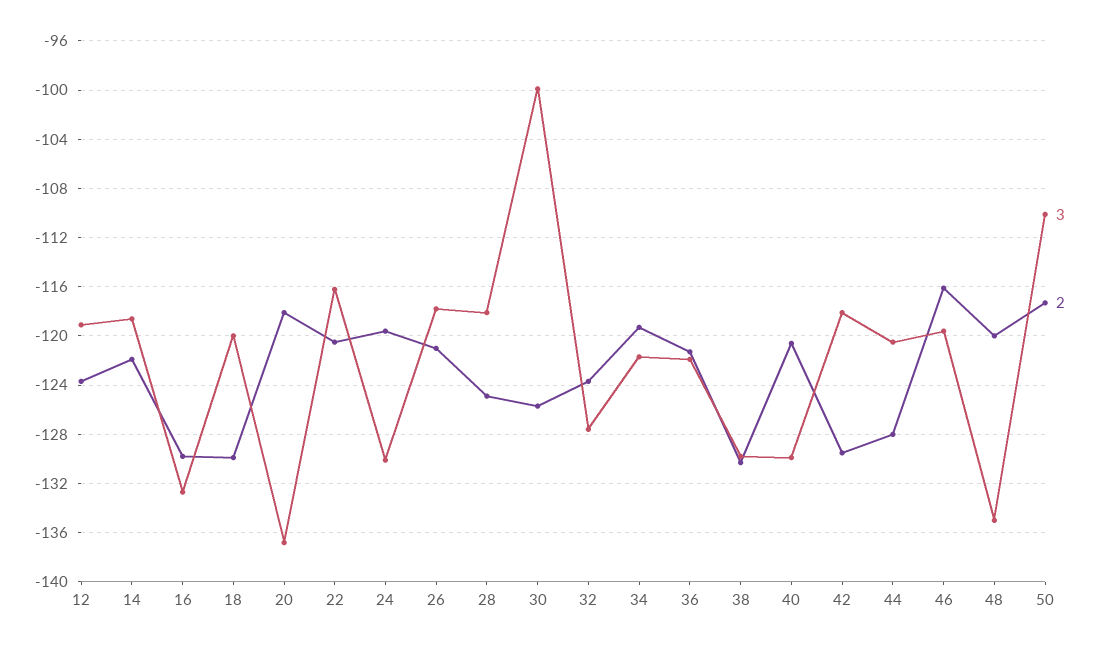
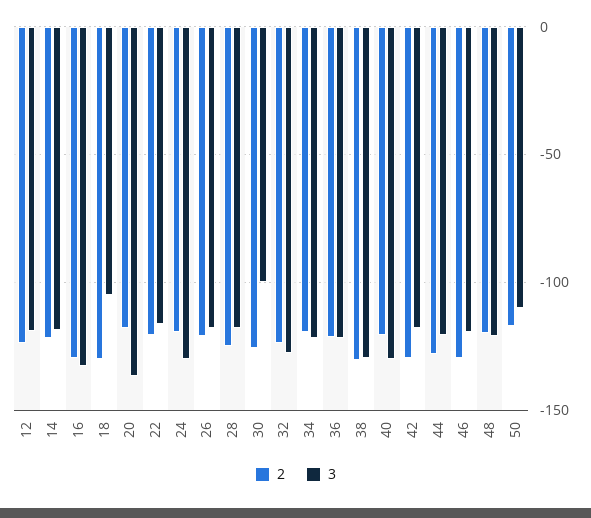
  {
    "3": {
      "12": -119,
      "14": -118.5,
      "16": -132.5,
-     "18": -120,
+     "18": -105,
      "20": -137,
      "22": -116,
      "24": -130,
      "26": -118,
      "28": -118,
      "30": -100,
      "32": -127.5,
      "34": -121.5,
      "36": -122,
      "38": -130,
      "40": -130,
      "42": -118,
      "44": -120.5,
      "46": -119.5,
-     "48": -135,
+     "48": -120,
      "50": -110
    },
    "2": {
      "12": -123.5,
      "14": -122,
      "16": -130,
      "18": -130,
      "20": -118,
      "22": -120.5,
      "24": -119.5,
      "26": -121,
      "28": -125,
      "30": -125.5,
      "32": -123.5,
      "34": -119.5,
      "36": -121.5,
      "38": -130.5,
      "40": -120.5,
      "42": -129.5,
      "44": -128,
-     "46": -116,
+     "46": -130,
      "48": -120,
      "50": -117.5
    }
  }

